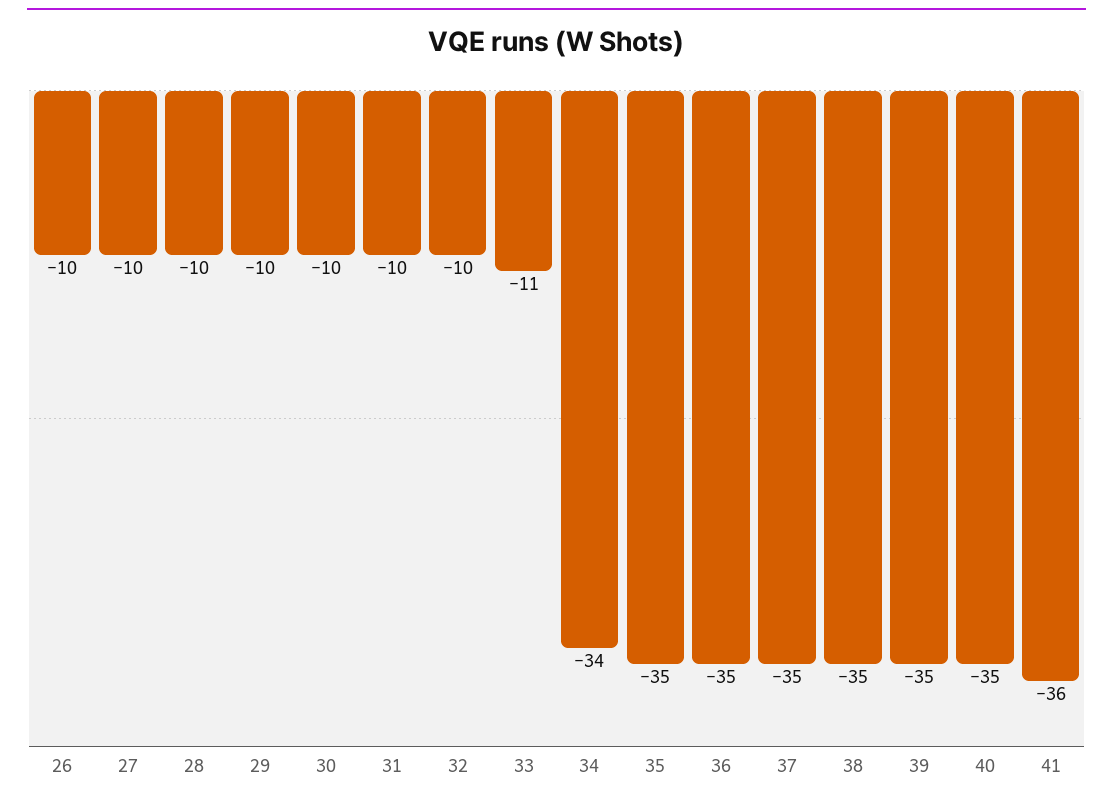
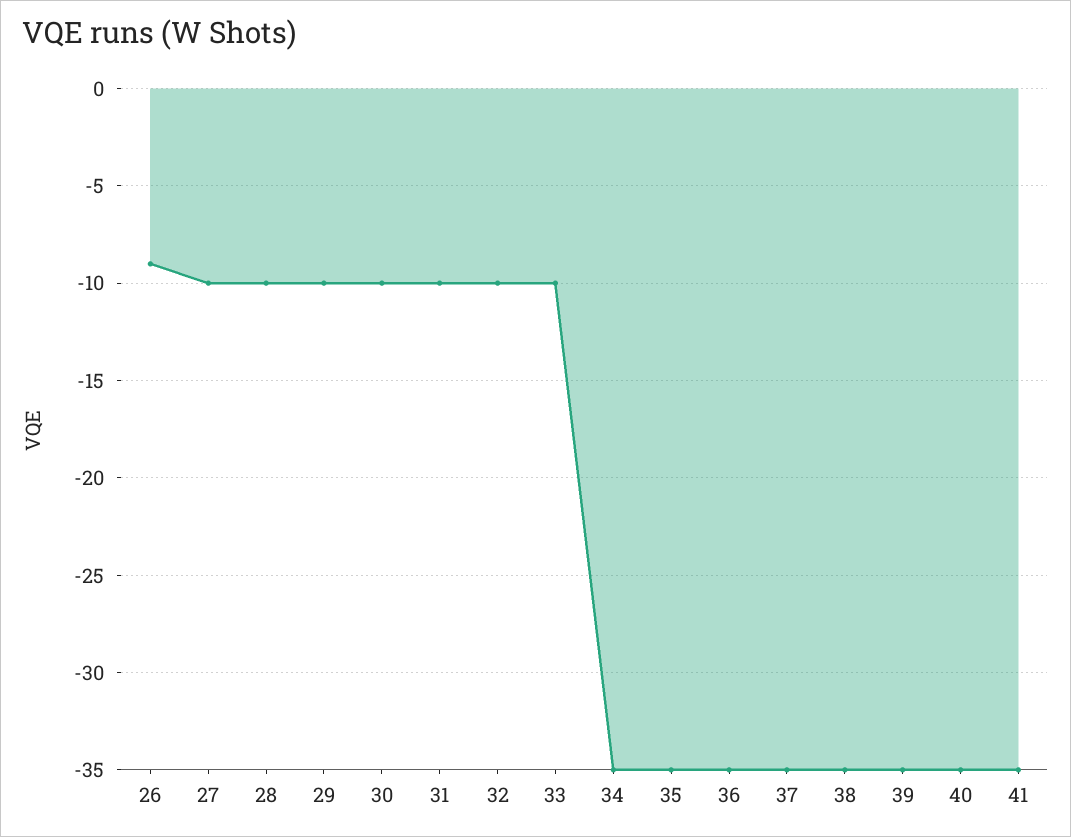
  {
-   "26": -10,
+   "26": -9,
    "27": -10,
    "28": -10,
    "29": -10,
    "30": -10,
    "31": -10,
    "32": -10,
-   "33": -11,
+   "33": -10,
-   "34": -34,
+   "34": -35,
    "35": -35,
    "36": -35,
    "37": -35,
    "38": -35,
    "39": -35,
    "40": -35,
-   "41": -36
+   "41": -35
  }

